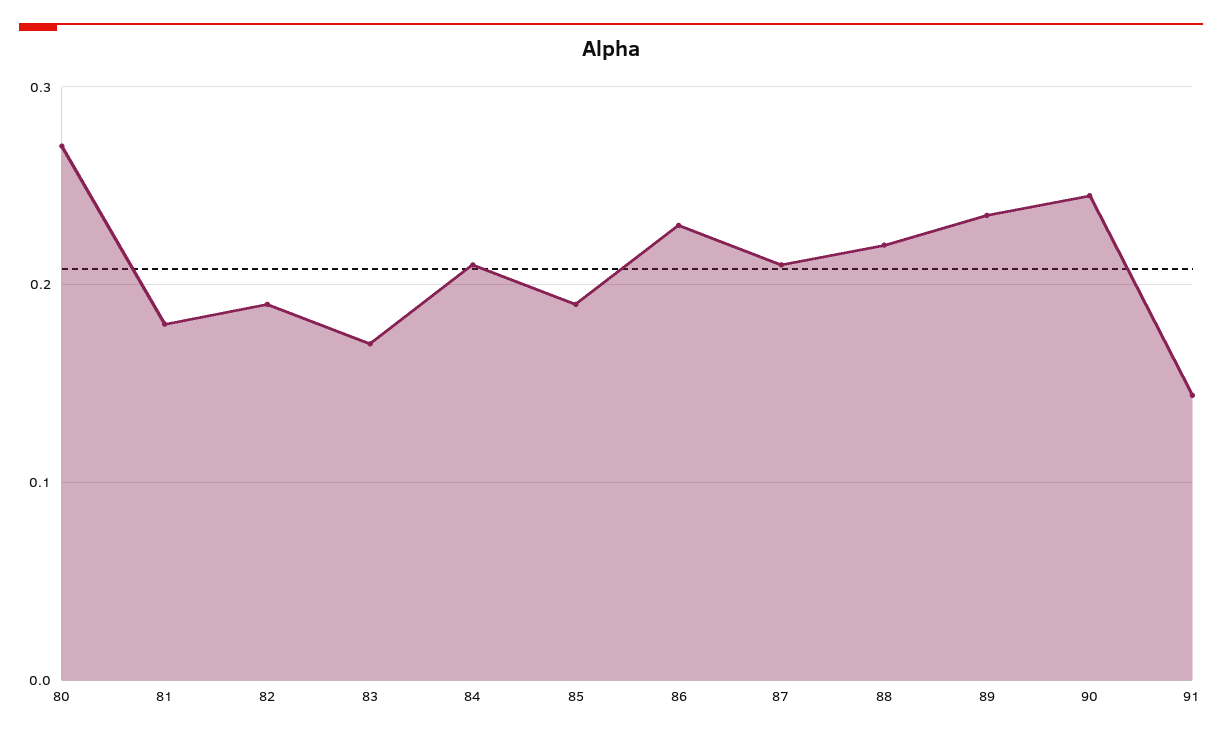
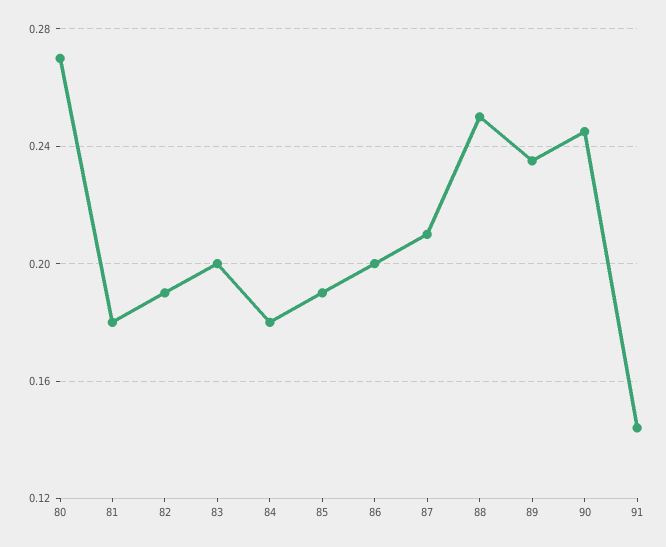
  {
    "80": 0.27,
    "81": 0.18,
    "82": 0.19,
-   "83": 0.17,
+   "83": 0.2,
-   "84": 0.21,
+   "84": 0.18,
    "85": 0.19,
-   "86": 0.23,
+   "86": 0.2,
    "87": 0.21,
-   "88": 0.22,
+   "88": 0.25,
    "89": 0.235,
    "90": 0.245,
    "91": 0.145
  }

